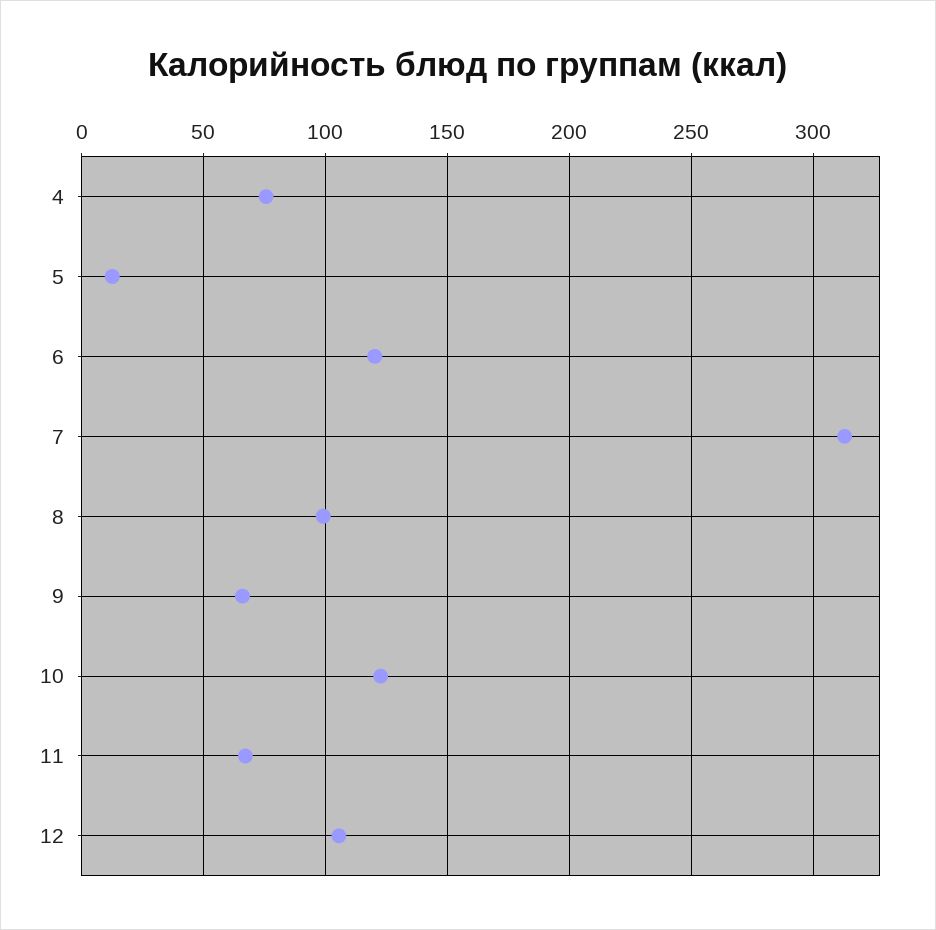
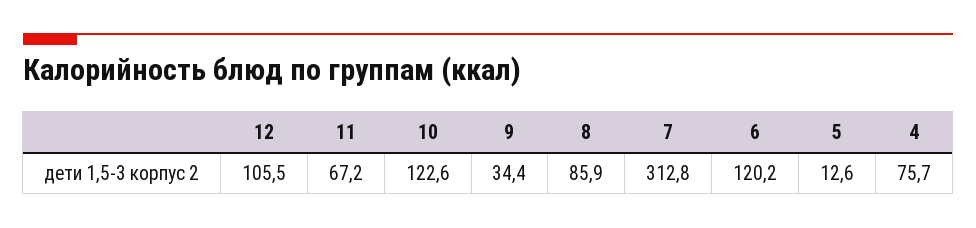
  {
    "4": 75.7,
    "5": 12.6,
    "6": 120.2,
    "7": 312.8,
-   "8": 100,
+   "8": 85.9,
-   "9": 65,
+   "9": 34.4,
    "10": 122.6,
    "11": 67.2,
    "12": 105.5
  }

